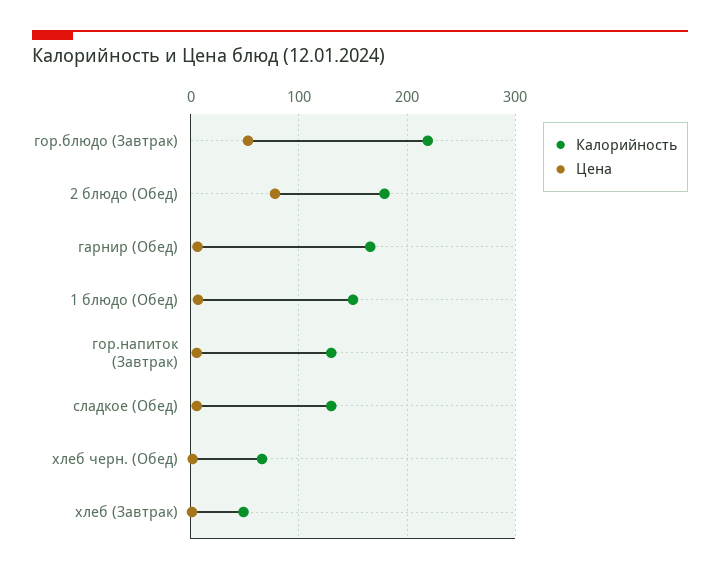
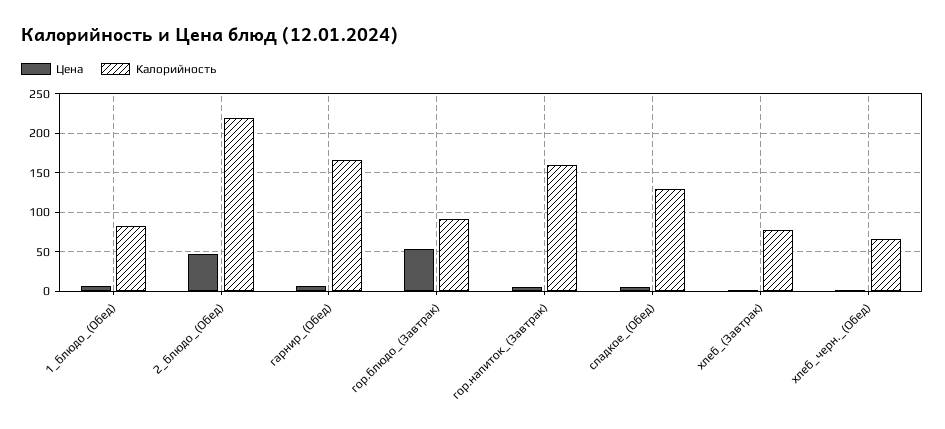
  {
    "Калорийность": {
-     "гор.блюдо (Завтрак)": 220,
+     "гор.блюдо (Завтрак)": 90,
-     "2 блюдо (Обед)": 180,
+     "2 блюдо (Обед)": 220,
      "гарнир (Обед)": 170,
-     "1 блюдо (Обед)": 150,
+     "1 блюдо (Обед)": 80,
-     "гор.напиток (Завтрак)": 130,
+     "гор.напиток (Завтрак)": 160,
      "сладкое (Обед)": 130,
      "хлеб черн. (Обед)": 70,
-     "хлеб (Завтрак)": 50
+     "хлеб (Завтрак)": 80
    },
    "Цена": {
      "гор.блюдо (Завтрак)": 50,
-     "2 блюдо (Обед)": 80,
+     "2 блюдо (Обед)": 50,
      "гарнир (Обед)": 10,
      "1 блюдо (Обед)": 10,
      "гор.напиток (Завтрак)": 10,
      "сладкое (Обед)": 10,
      "хлеб черн. (Обед)": 0,
      "хлеб (Завтрак)": 0
    }
  }

